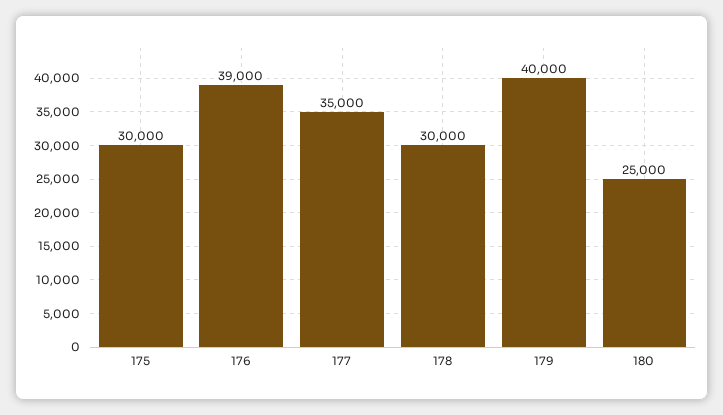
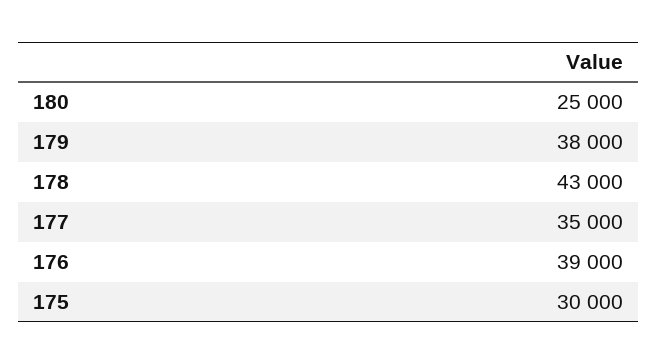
  {
    "175": 30000,
    "176": 39000,
    "177": 35000,
-   "178": 30000,
+   "178": 43000,
-   "179": 40000,
+   "179": 38000,
    "180": 25000
  }

